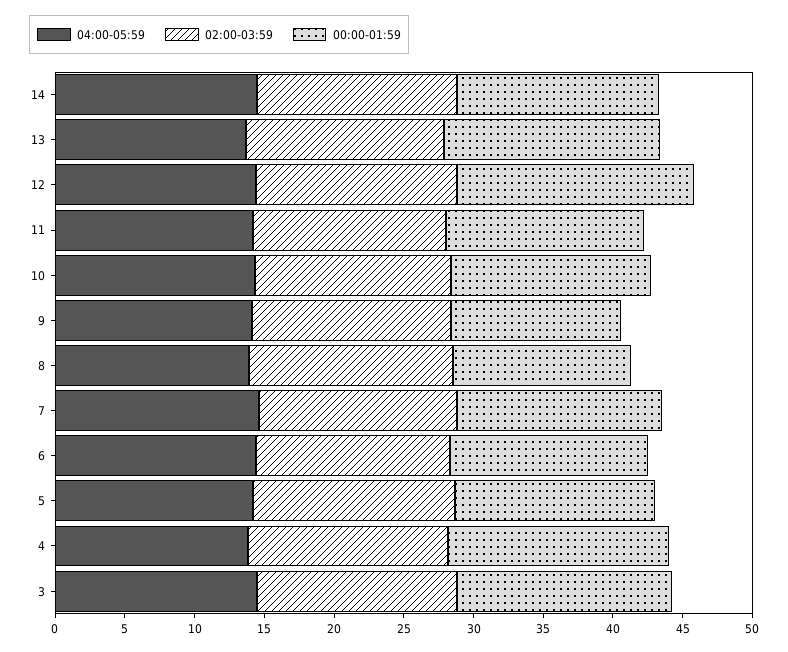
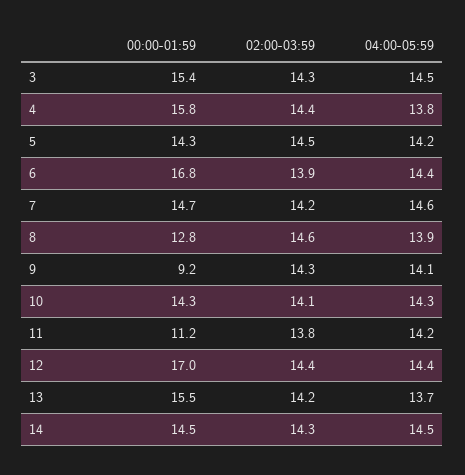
  {
    "04:00-05:59": {
      "14": 14.5,
      "13": 13.7,
      "12": 14.4,
      "11": 14.2,
      "10": 14.3,
      "9": 14.1,
      "8": 13.9,
      "7": 14.6,
      "6": 14.4,
      "5": 14.2,
      "4": 13.8,
      "3": 14.5
    },
    "02:00-03:59": {
      "14": 14.3,
      "13": 14.2,
      "12": 14.4,
      "11": 13.8,
      "10": 14.1,
      "9": 14.3,
      "8": 14.6,
      "7": 14.2,
      "6": 13.9,
      "5": 14.5,
      "4": 14.4,
      "3": 14.3
    },
    "00:00-01:59": {
      "14": 14.5,
      "13": 15.5,
      "12": 17,
-     "11": 14,
+     "11": 11.2,
      "10": 14.3,
-     "9": 12,
+     "9": 9.2,
      "8": 12.8,
      "7": 14.7,
-     "6": 14,
+     "6": 16.8,
      "5": 14.3,
      "4": 15.8,
      "3": 15.4
    }
  }

